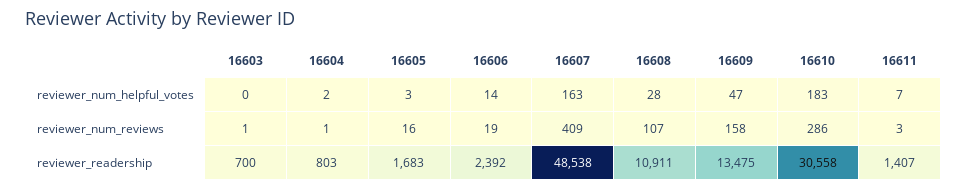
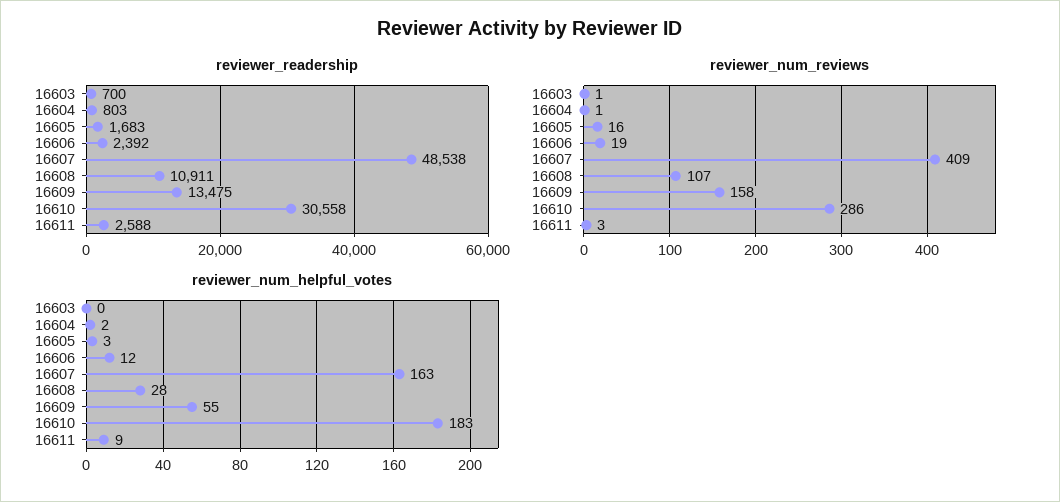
  {
    "reviewer_num_helpful_votes": {
      "16603": 0,
      "16604": 2,
      "16605": 3,
-     "16606": 14,
+     "16606": 12,
      "16607": 163,
      "16608": 28,
-     "16609": 47,
+     "16609": 55,
      "16610": 183,
-     "16611": 7
+     "16611": 9
    },
    "reviewer_num_reviews": {
      "16603": 1,
      "16604": 1,
      "16605": 16,
      "16606": 19,
      "16607": 409,
      "16608": 107,
      "16609": 158,
      "16610": 286,
      "16611": 3
    },
    "reviewer_readership": {
      "16603": 700,
      "16604": 803,
      "16605": 1683,
      "16606": 2392,
      "16607": 48538,
      "16608": 10911,
      "16609": 13475,
      "16610": 30558,
-     "16611": 1407
+     "16611": 2588
    }
  }

